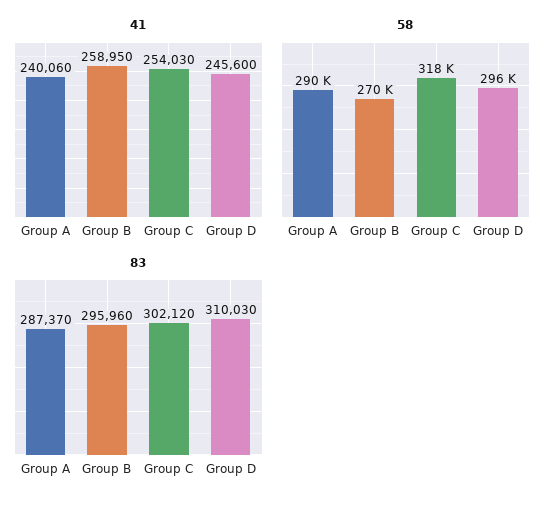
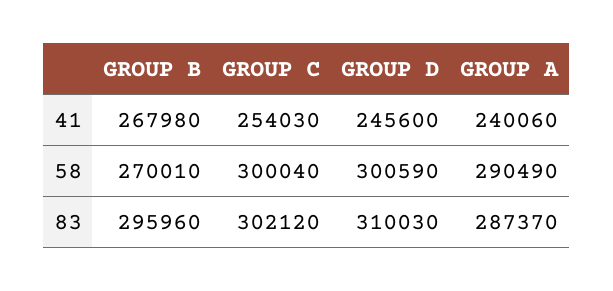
  {
    "41": {
      "Group A": 240060,
-     "Group B": 258950,
+     "Group B": 267980,
      "Group C": 254030,
      "Group D": 245600
    },
    "58": {
      "Group A": 290490,
      "Group B": 270010,
-     "Group C": 318000,
+     "Group C": 300040,
-     "Group D": 296000
+     "Group D": 300590
    },
    "83": {
      "Group A": 287370,
      "Group B": 295960,
      "Group C": 302120,
      "Group D": 310030
    }
  }

